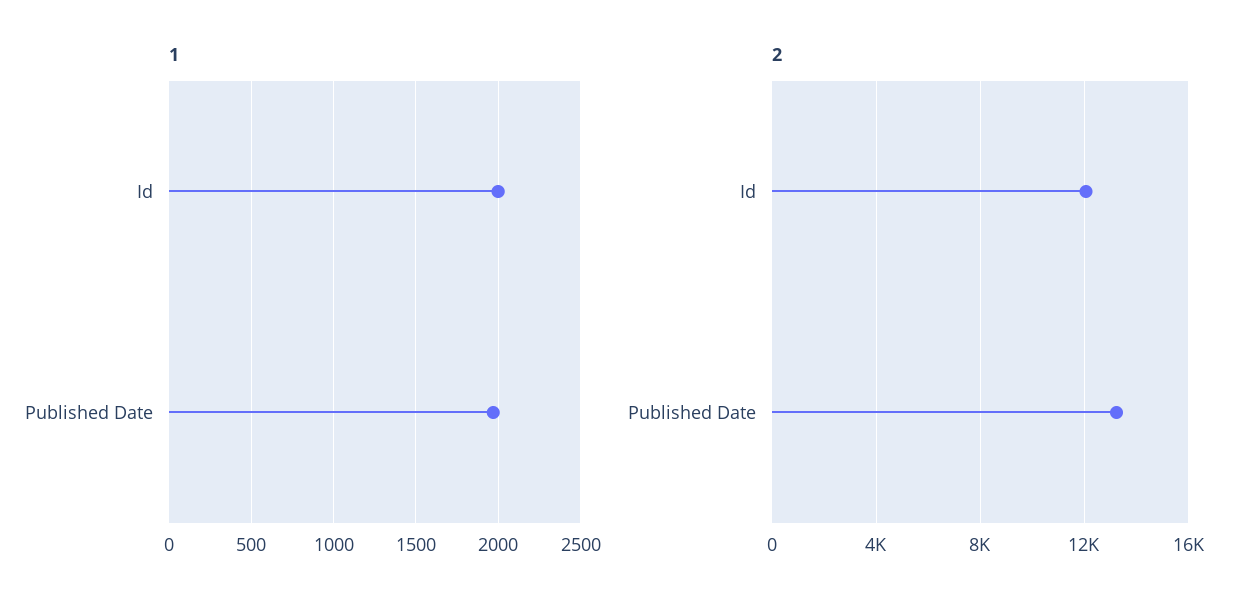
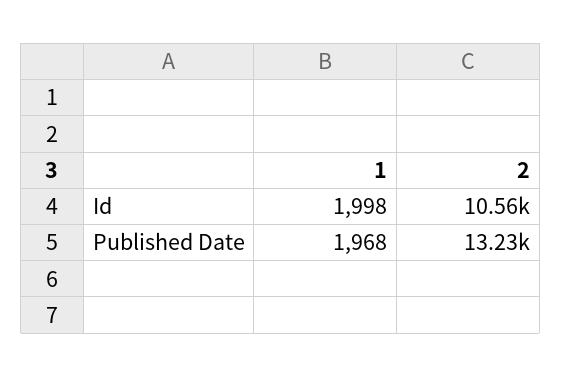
  {
    "1": {
      "Id": 1998,
      "Published Date": 1968
    },
    "2": {
-     "Id": 12000,
+     "Id": 10560,
      "Published Date": 13230
    }
  }

